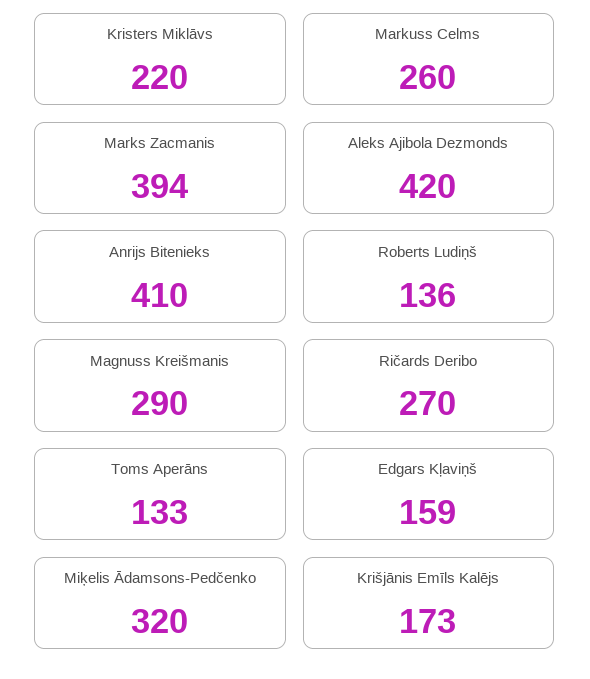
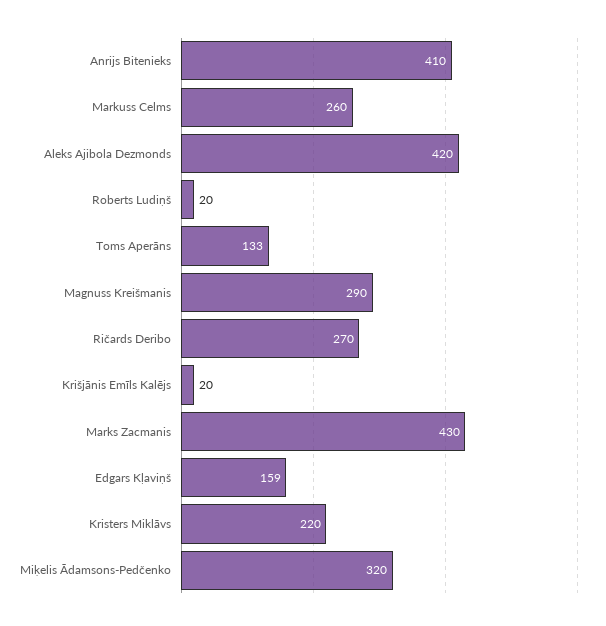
  {
    "Kristers Miklāvs": 220,
    "Markuss Celms": 260,
-   "Marks Zacmanis": 394,
+   "Marks Zacmanis": 430,
    "Aleks Ajibola Dezmonds": 420,
    "Anrijs Bitenieks": 410,
-   "Roberts Ludiņš": 136,
+   "Roberts Ludiņš": 20,
    "Magnuss Kreišmanis": 290,
    "Ričards Deribo": 270,
    "Toms Aperāns": 133,
    "Edgars Kļaviņš": 159,
    "Miķelis Ādamsons-Pedčenko": 320,
-   "Krišjānis Emīls Kalējs": 173
+   "Krišjānis Emīls Kalējs": 20
  }

